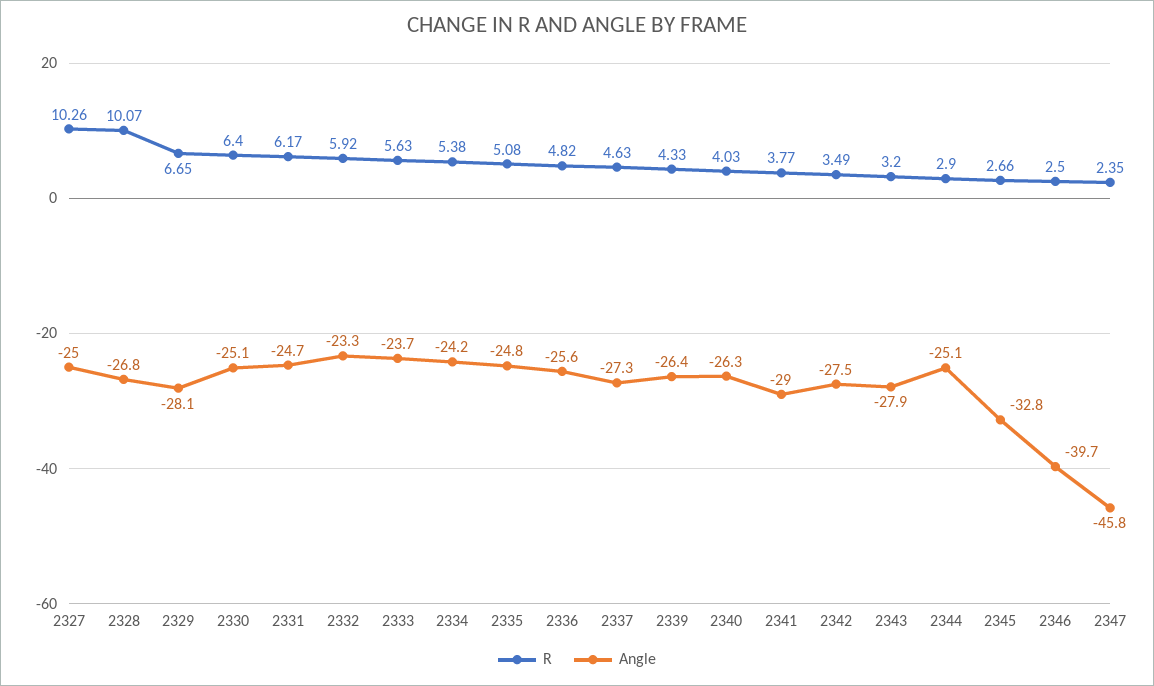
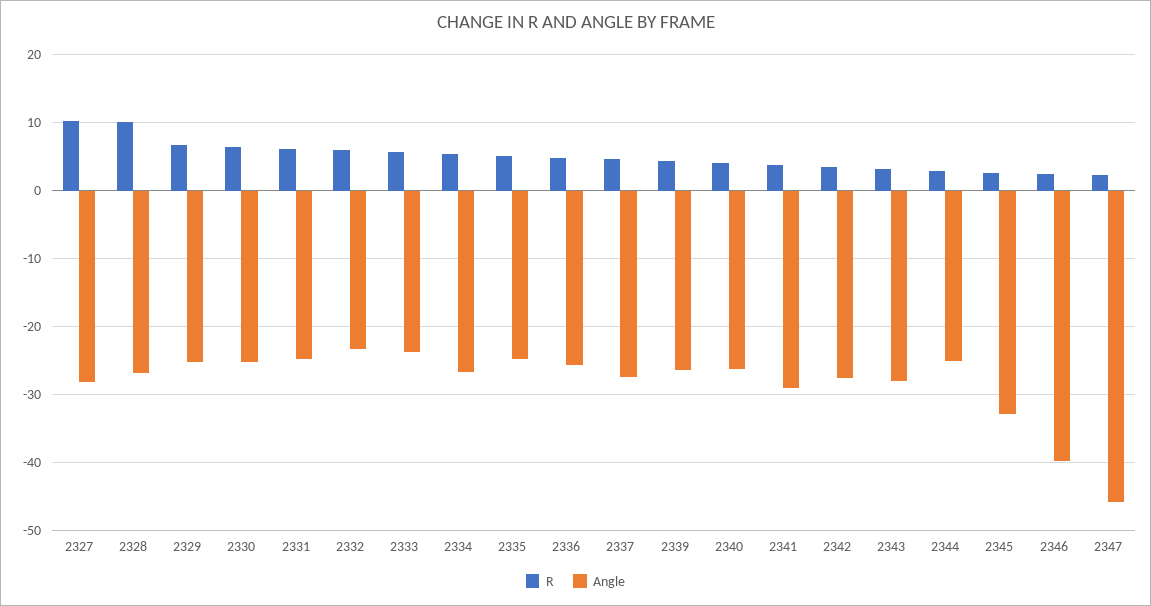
  {
    "R": {
      "2327": 10.26,
      "2328": 10.07,
      "2329": 6.65,
      "2330": 6.4,
      "2331": 6.17,
      "2332": 5.92,
      "2333": 5.63,
      "2334": 5.38,
      "2335": 5.08,
      "2336": 4.82,
      "2337": 4.63,
      "2339": 4.33,
      "2340": 4.03,
      "2341": 3.77,
      "2342": 3.49,
      "2343": 3.2,
      "2344": 2.9,
      "2345": 2.66,
      "2346": 2.5,
      "2347": 2.35
    },
    "Angle": {
-     "2327": -25,
+     "2327": -28,
      "2328": -26.8,
-     "2329": -28.1,
+     "2329": -25,
      "2330": -25.1,
      "2331": -24.7,
      "2332": -23.3,
      "2333": -23.7,
-     "2334": -24.2,
+     "2334": -27,
      "2335": -24.8,
      "2336": -25.6,
      "2337": -27.3,
      "2339": -26.4,
      "2340": -26.3,
      "2341": -29,
      "2342": -27.5,
      "2343": -27.9,
      "2344": -25.1,
      "2345": -32.8,
      "2346": -39.7,
      "2347": -45.8
    }
  }

